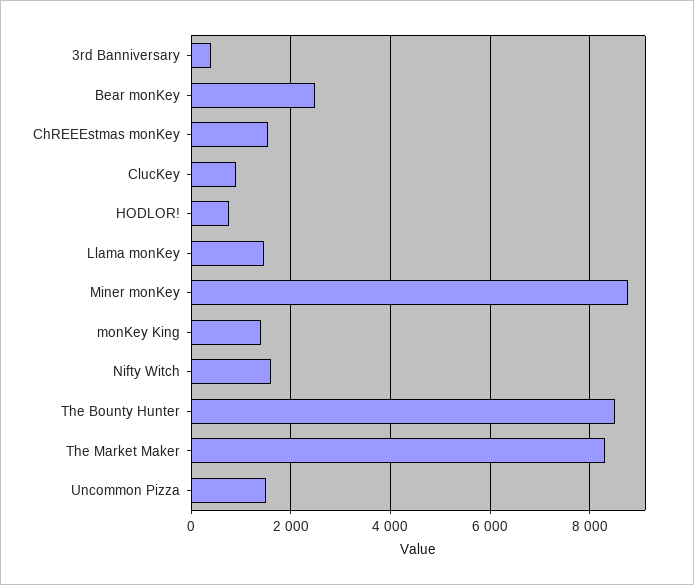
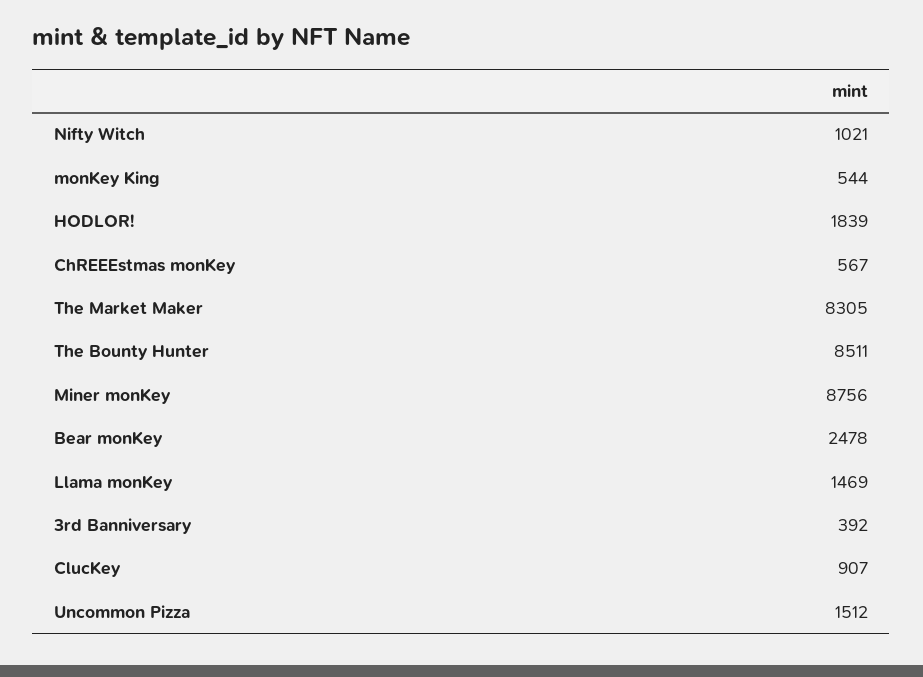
  {
    "3rd Banniversary": 392,
    "Bear monKey": 2478,
-   "ChREEEstmas monKey": 1600,
+   "ChREEEstmas monKey": 567,
    "ClucKey": 907,
-   "HODLOR!": 800,
+   "HODLOR!": 1839,
    "Llama monKey": 1469,
    "Miner monKey": 8756,
-   "monKey King": 1400,
+   "monKey King": 544,
-   "Nifty Witch": 1600,
+   "Nifty Witch": 1021,
    "The Bounty Hunter": 8511,
    "The Market Maker": 8305,
    "Uncommon Pizza": 1512
  }

